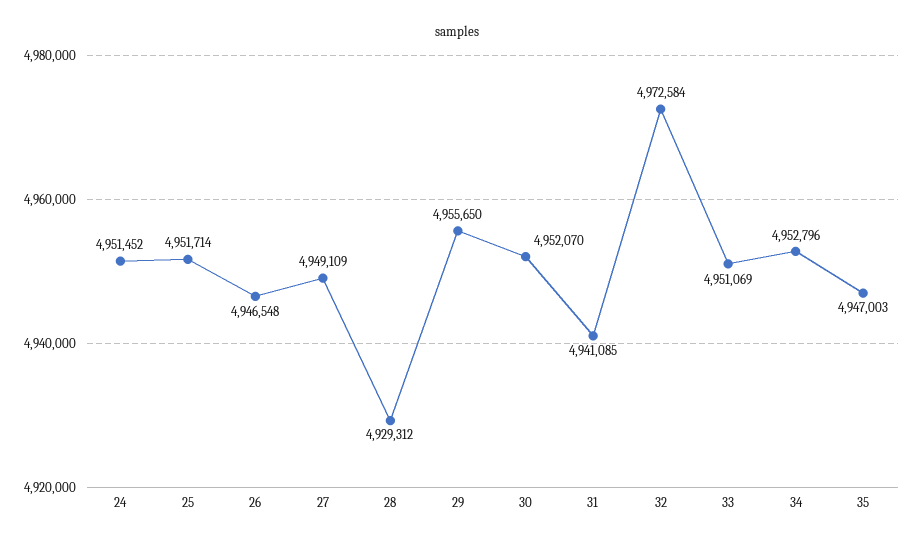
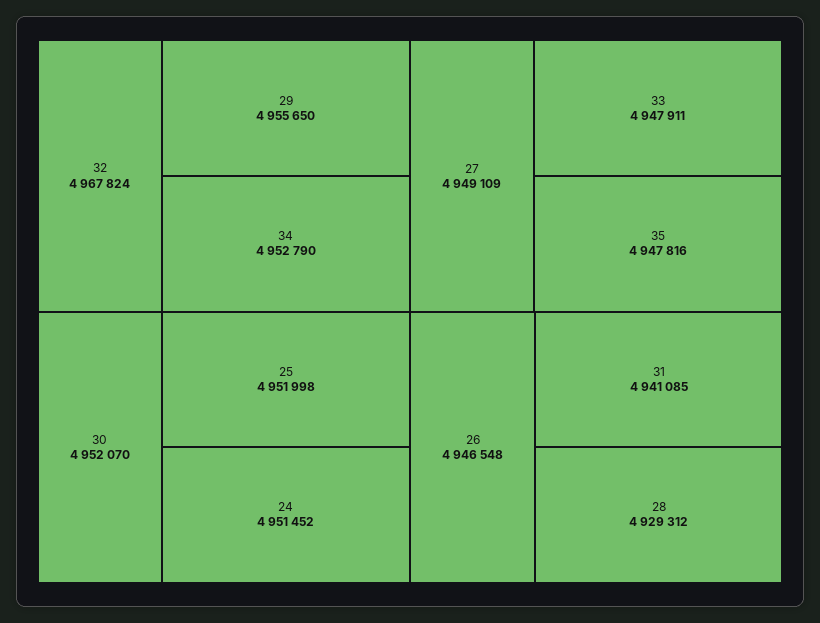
  {
    "24": 4951452,
-   "25": 4951714,
+   "25": 4951998,
    "26": 4946548,
    "27": 4949109,
    "28": 4929312,
    "29": 4955650,
    "30": 4952070,
    "31": 4941085,
-   "32": 4972584,
+   "32": 4967824,
-   "33": 4951069,
+   "33": 4947911,
-   "34": 4952796,
+   "34": 4952790,
-   "35": 4947003
+   "35": 4947816
  }

